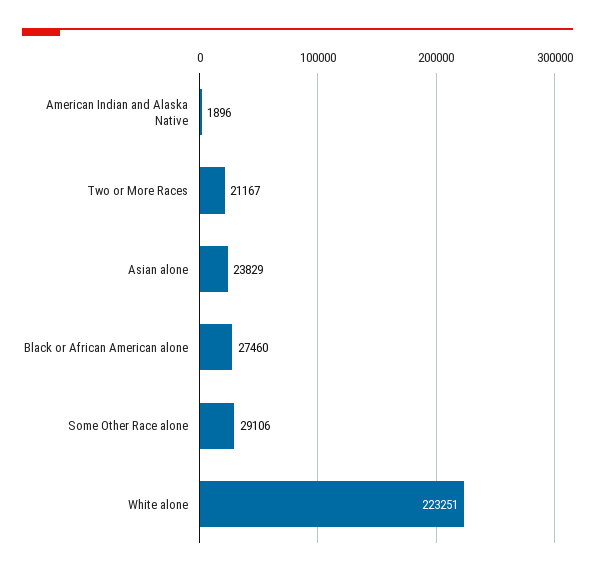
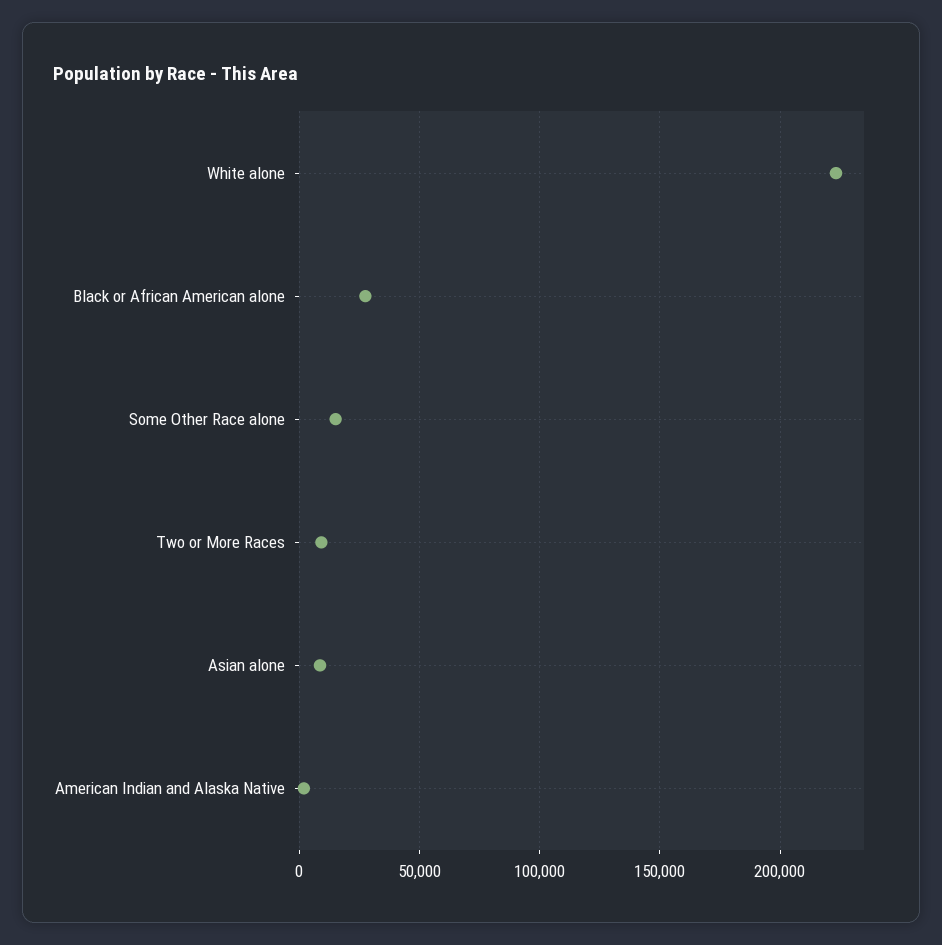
  {
    "American Indian and Alaska Native": 1896,
-   "Two or More Races": 21167,
+   "Two or More Races": 10000,
-   "Asian alone": 23829,
+   "Asian alone": 10000,
    "Black or African American alone": 27460,
-   "Some Other Race alone": 29106,
+   "Some Other Race alone": 15000,
    "White alone": 223251
  }

